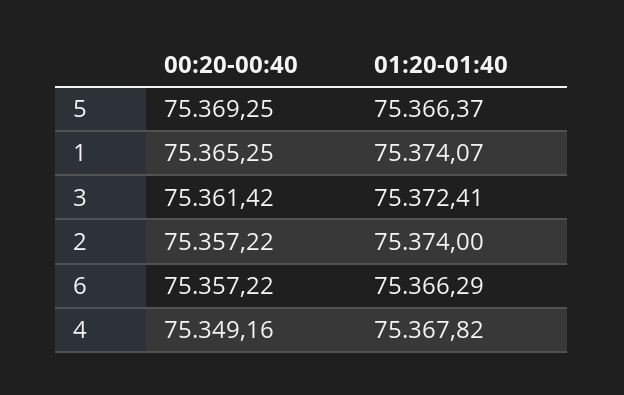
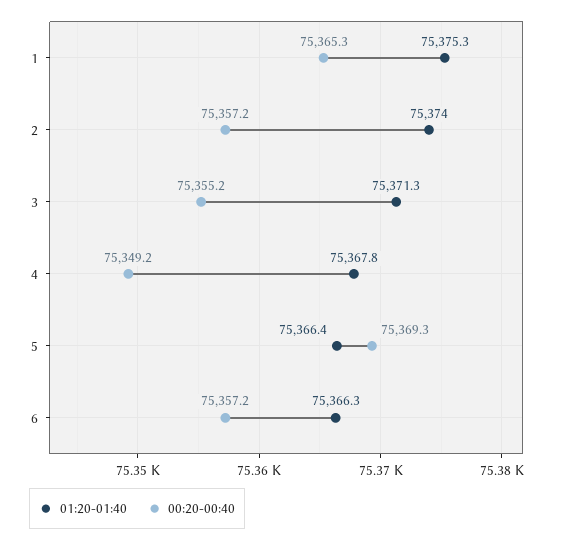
  {
    "00:20-00:40": {
      "5": 75369.25,
      "1": 75365.25,
-     "3": 75361.42,
+     "3": 75355.2,
      "2": 75357.22,
      "6": 75357.22,
      "4": 75349.16
    },
    "01:20-01:40": {
      "5": 75366.37,
-     "1": 75374.07,
+     "1": 75375.3,
-     "3": 75372.41,
+     "3": 75371.3,
      "2": 75374,
      "6": 75366.29,
      "4": 75367.82
    }
  }

